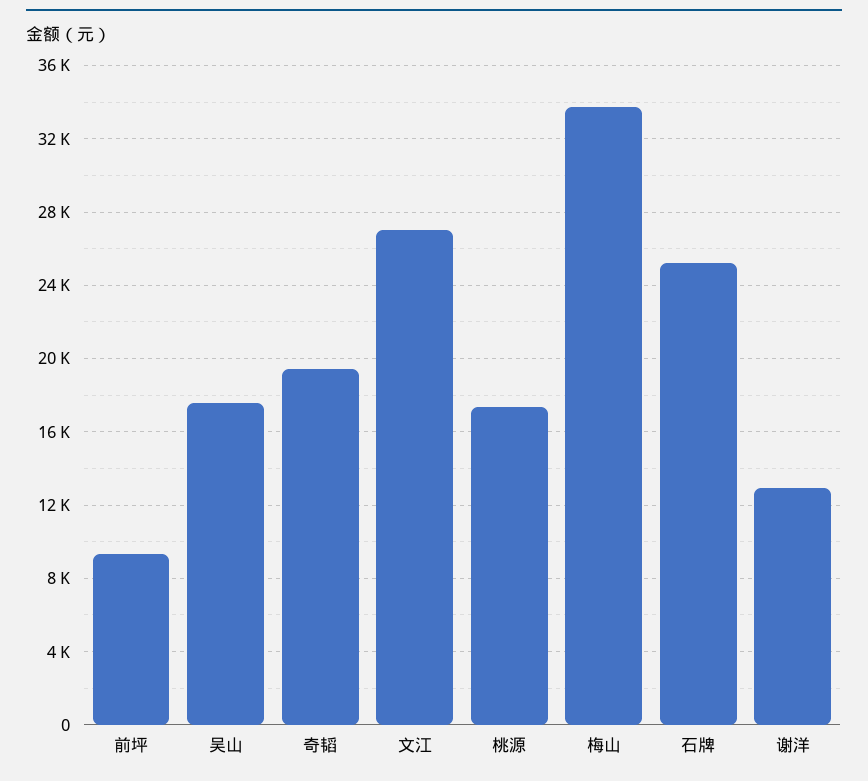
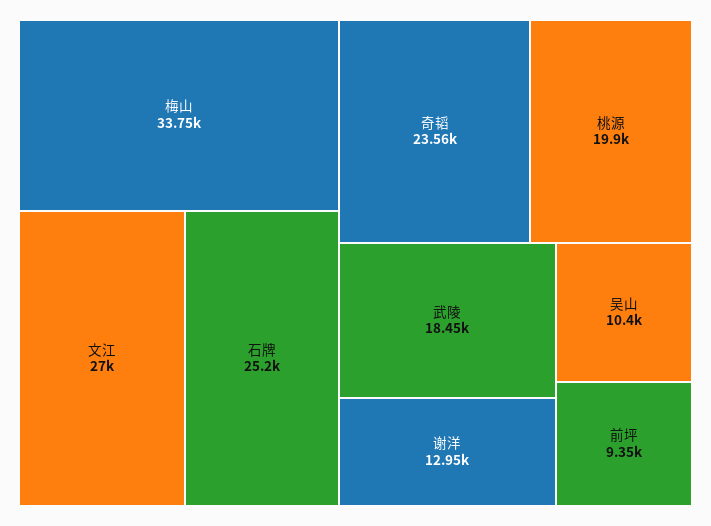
  {
    "前坪": 9350,
-   "吴山": 17500,
+   "吴山": 10400,
-   "奇韬": 19500,
+   "奇韬": 23560,
    "文江": 27000,
-   "桃源": 17500,
+   "桃源": 19900,
    "梅山": 33750,
    "石牌": 25200,
-   "谢洋": 12950
+   "谢洋": 12950,
+   "武陵": 18450
  }

